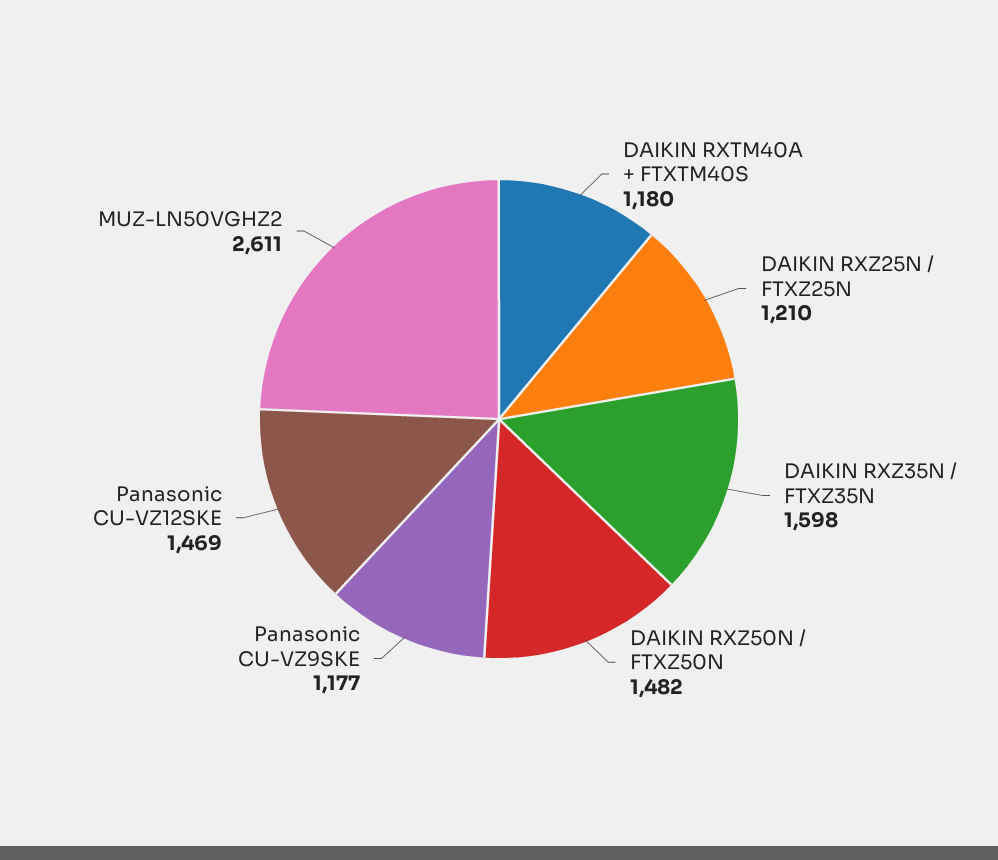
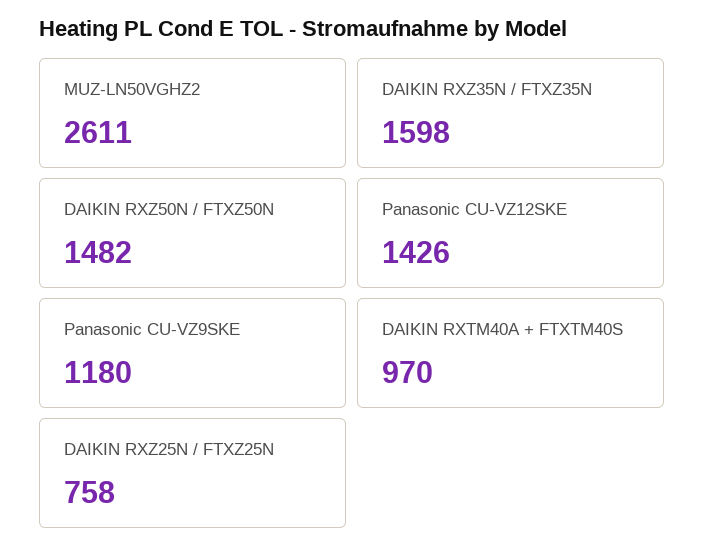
  {
-   "DAIKIN RXTM40A + FTXTM40S": 1180,
+   "DAIKIN RXTM40A + FTXTM40S": 970,
-   "DAIKIN RXZ25N / FTXZ25N": 1210,
+   "DAIKIN RXZ25N / FTXZ25N": 758,
    "DAIKIN RXZ35N / FTXZ35N": 1598,
    "DAIKIN RXZ50N / FTXZ50N": 1482,
-   "Panasonic CU-VZ9SKE": 1177,
+   "Panasonic CU-VZ9SKE": 1180,
-   "Panasonic CU-VZ12SKE": 1469,
+   "Panasonic CU-VZ12SKE": 1426,
    "MUZ-LN50VGHZ2": 2611
  }

